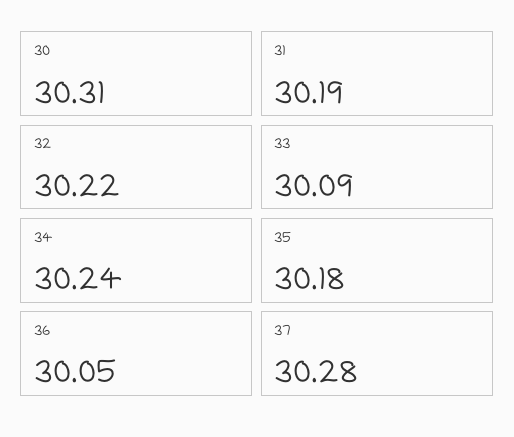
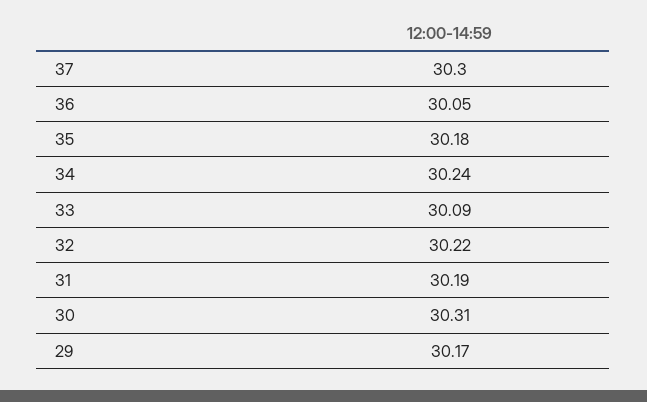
  {
    "30": 30.31,
    "31": 30.19,
    "32": 30.22,
    "33": 30.09,
    "34": 30.24,
    "35": 30.18,
    "36": 30.05,
-   "37": 30.28
+   "37": 30.3,
+   "29": 30.17
  }

